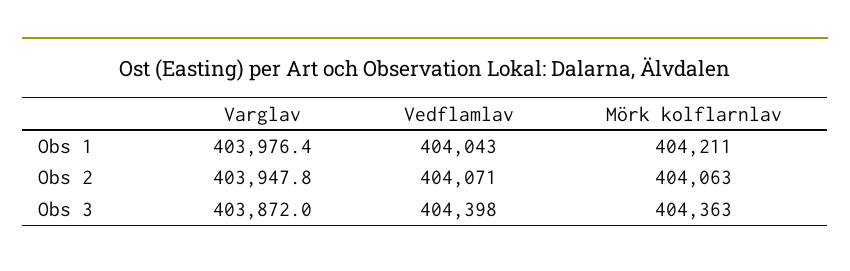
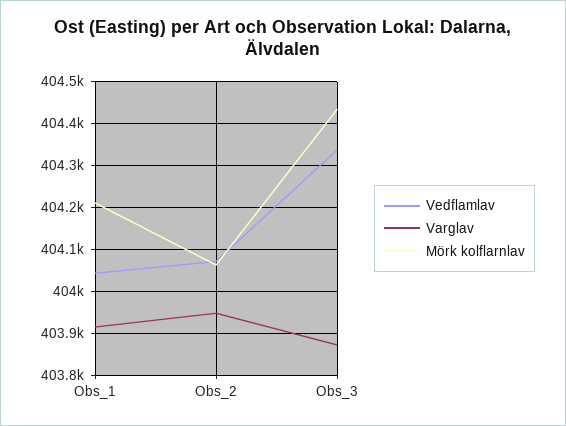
  {
    "Varglav": {
-     "Obs 1": 403976.4,
+     "Obs 1": 403920,
      "Obs 2": 403947.8,
      "Obs 3": 403872
    },
    "Vedflamlav": {
      "Obs 1": 404043,
      "Obs 2": 404071,
-     "Obs 3": 404398
+     "Obs 3": 404340
    },
    "Mörk kolflarnlav": {
      "Obs 1": 404211,
      "Obs 2": 404063,
-     "Obs 3": 404363
+     "Obs 3": 404440
    }
  }

